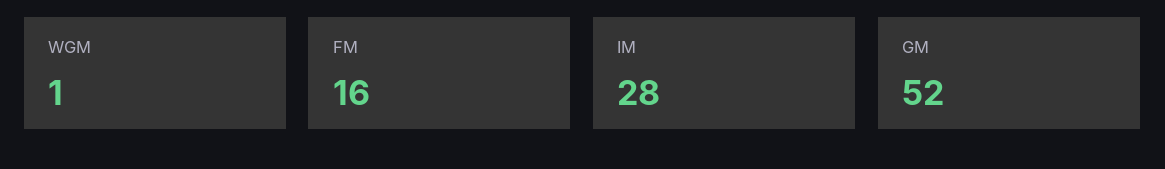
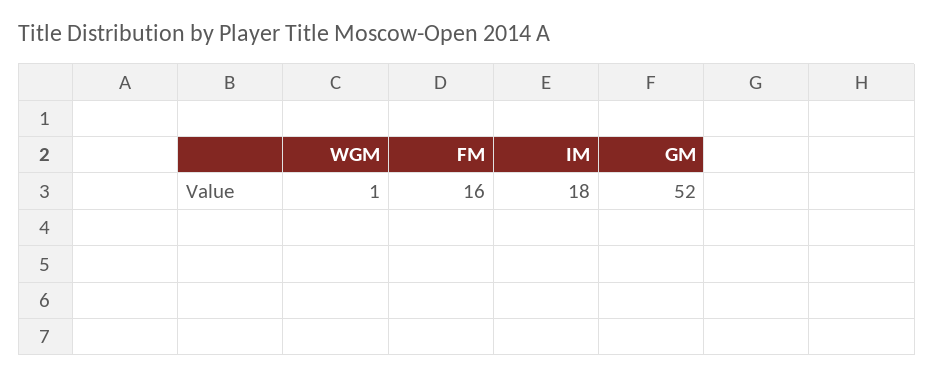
  {
    "WGM": 1,
    "FM": 16,
-   "IM": 28,
+   "IM": 18,
    "GM": 52
  }

